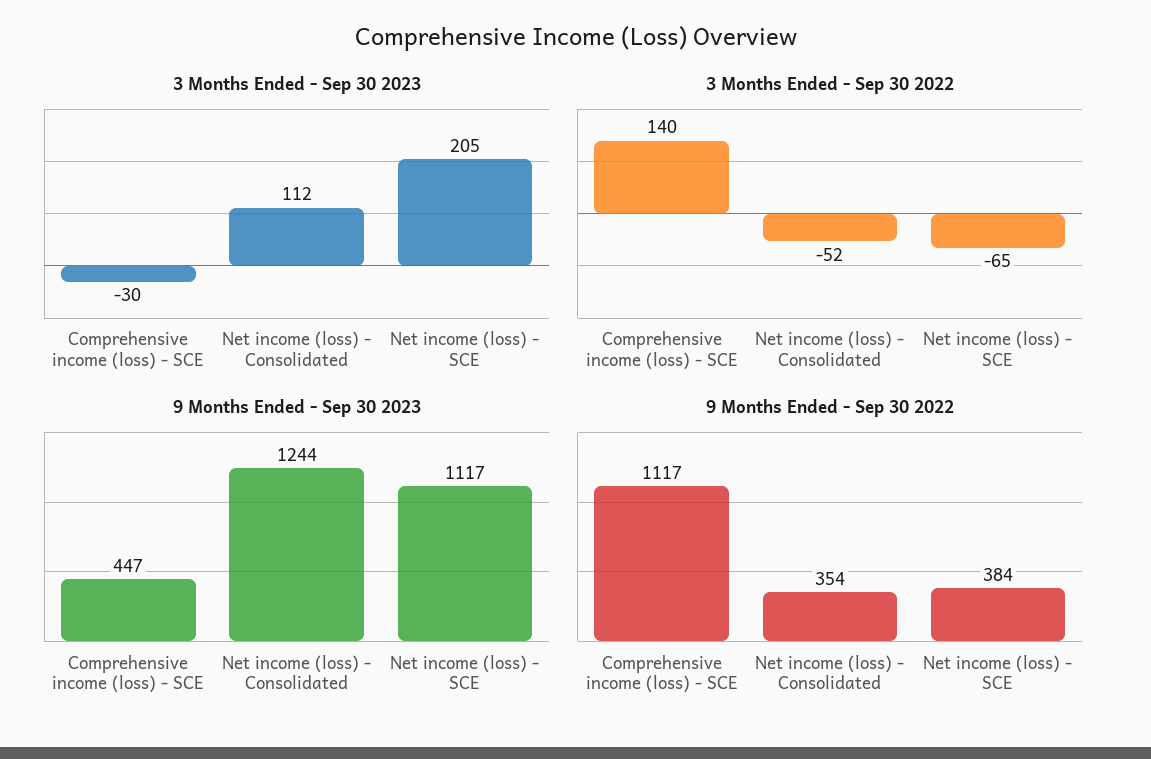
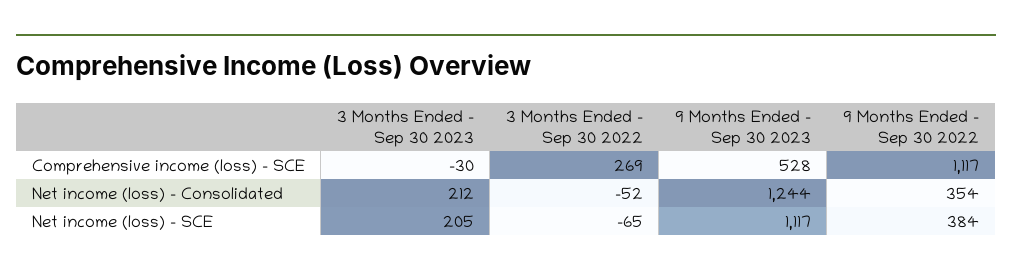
  {
    "3 Months Ended - Sep 30 2023": {
      "Comprehensive income (loss) - SCE": -30,
-     "Net income (loss) - Consolidated": 112,
+     "Net income (loss) - Consolidated": 212,
      "Net income (loss) - SCE": 205
    },
    "3 Months Ended - Sep 30 2022": {
-     "Comprehensive income (loss) - SCE": 140,
+     "Comprehensive income (loss) - SCE": 269,
      "Net income (loss) - Consolidated": -52,
      "Net income (loss) - SCE": -65
    },
    "9 Months Ended - Sep 30 2023": {
-     "Comprehensive income (loss) - SCE": 447,
+     "Comprehensive income (loss) - SCE": 528,
      "Net income (loss) - Consolidated": 1244,
      "Net income (loss) - SCE": 1117
    },
    "9 Months Ended - Sep 30 2022": {
      "Comprehensive income (loss) - SCE": 1117,
      "Net income (loss) - Consolidated": 354,
      "Net income (loss) - SCE": 384
    }
  }

